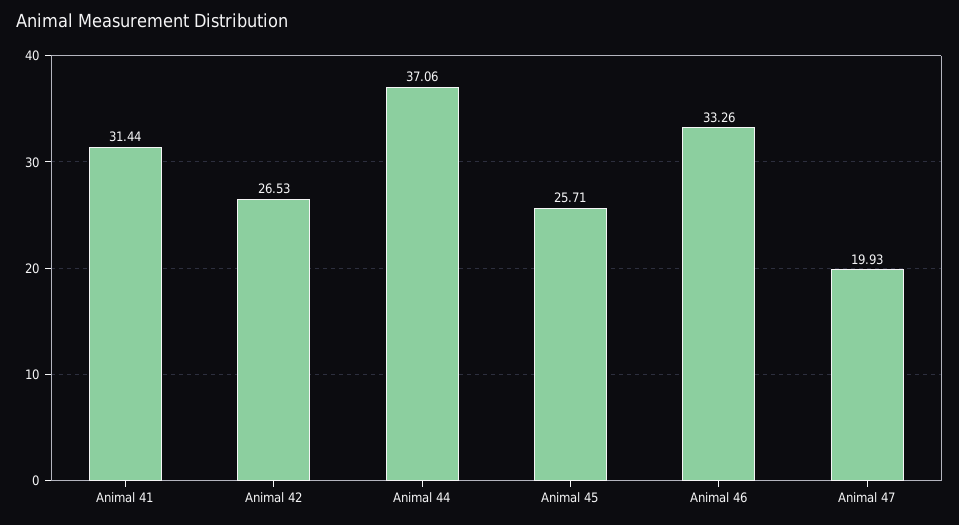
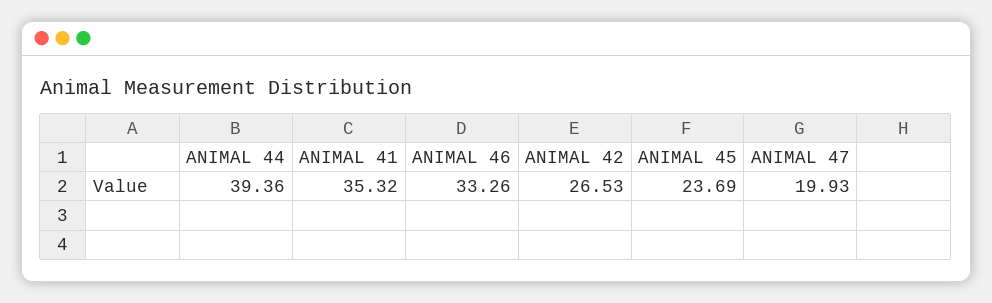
  {
-   "Animal 41": 31.44,
+   "Animal 41": 35.32,
    "Animal 42": 26.53,
-   "Animal 44": 37.06,
+   "Animal 44": 39.36,
-   "Animal 45": 25.71,
+   "Animal 45": 23.69,
    "Animal 46": 33.26,
    "Animal 47": 19.93
  }

